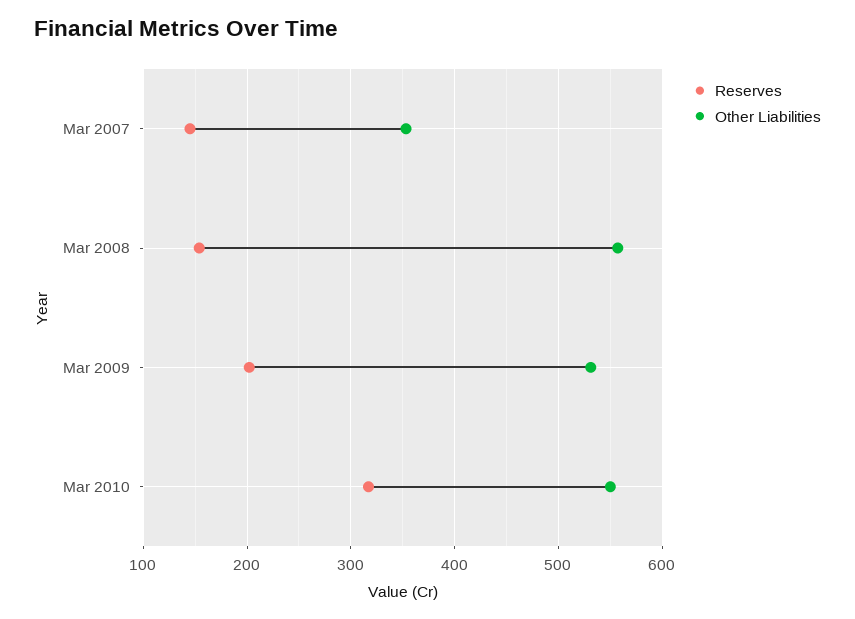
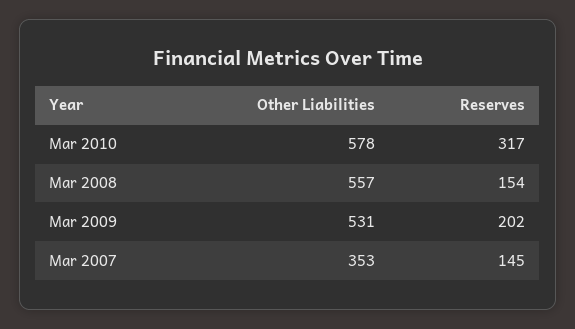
  {
    "Reserves": {
      "Mar 2007": 145,
      "Mar 2008": 154,
      "Mar 2009": 202,
      "Mar 2010": 317
    },
    "Other Liabilities": {
      "Mar 2007": 353,
      "Mar 2008": 557,
      "Mar 2009": 531,
-     "Mar 2010": 550
+     "Mar 2010": 578
    }
  }

